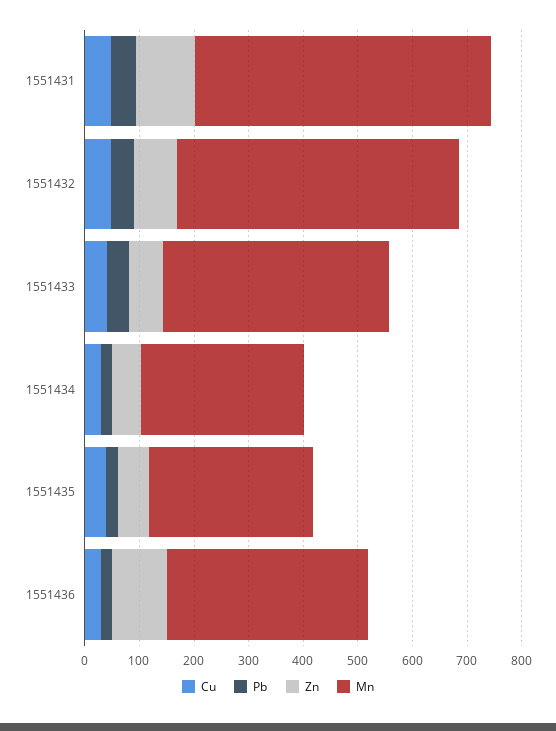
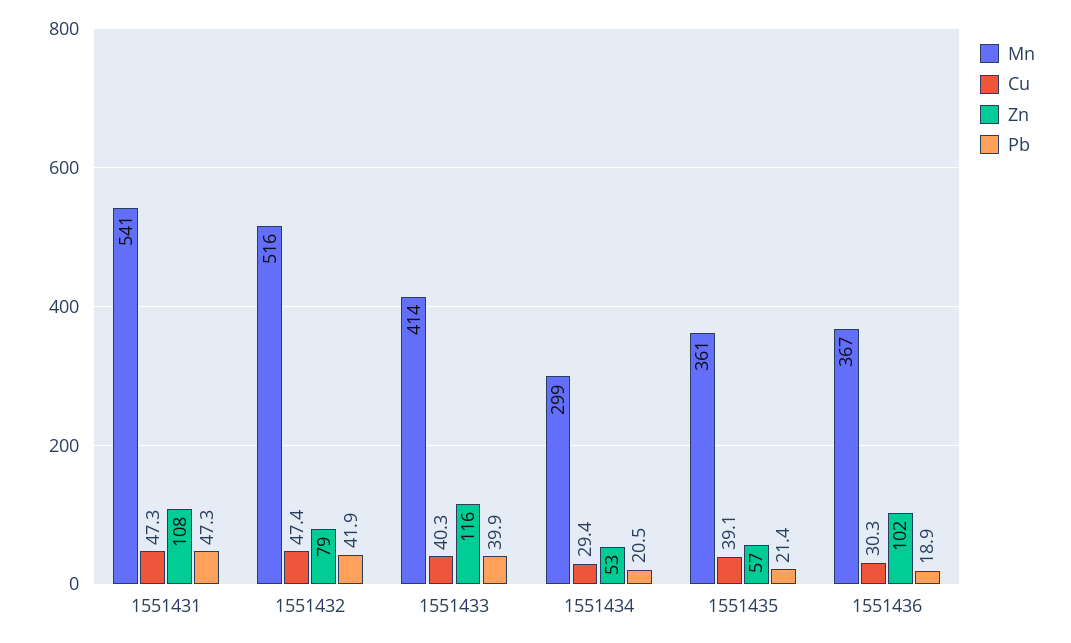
  {
    "Cu": {
      "1551431": 47.3,
      "1551432": 47.4,
      "1551433": 40.3,
      "1551434": 29.4,
      "1551435": 39.1,
      "1551436": 30.3
    },
    "Pb": {
      "1551431": 47.3,
      "1551432": 41.9,
      "1551433": 39.9,
      "1551434": 20.5,
      "1551435": 21.4,
      "1551436": 18.9
    },
    "Zn": {
      "1551431": 108,
      "1551432": 79,
-     "1551433": 60,
+     "1551433": 116,
      "1551434": 53,
      "1551435": 57,
      "1551436": 102
    },
    "Mn": {
      "1551431": 541,
      "1551432": 516,
      "1551433": 414,
      "1551434": 299,
-     "1551435": 300,
+     "1551435": 361,
      "1551436": 367
    }
  }

